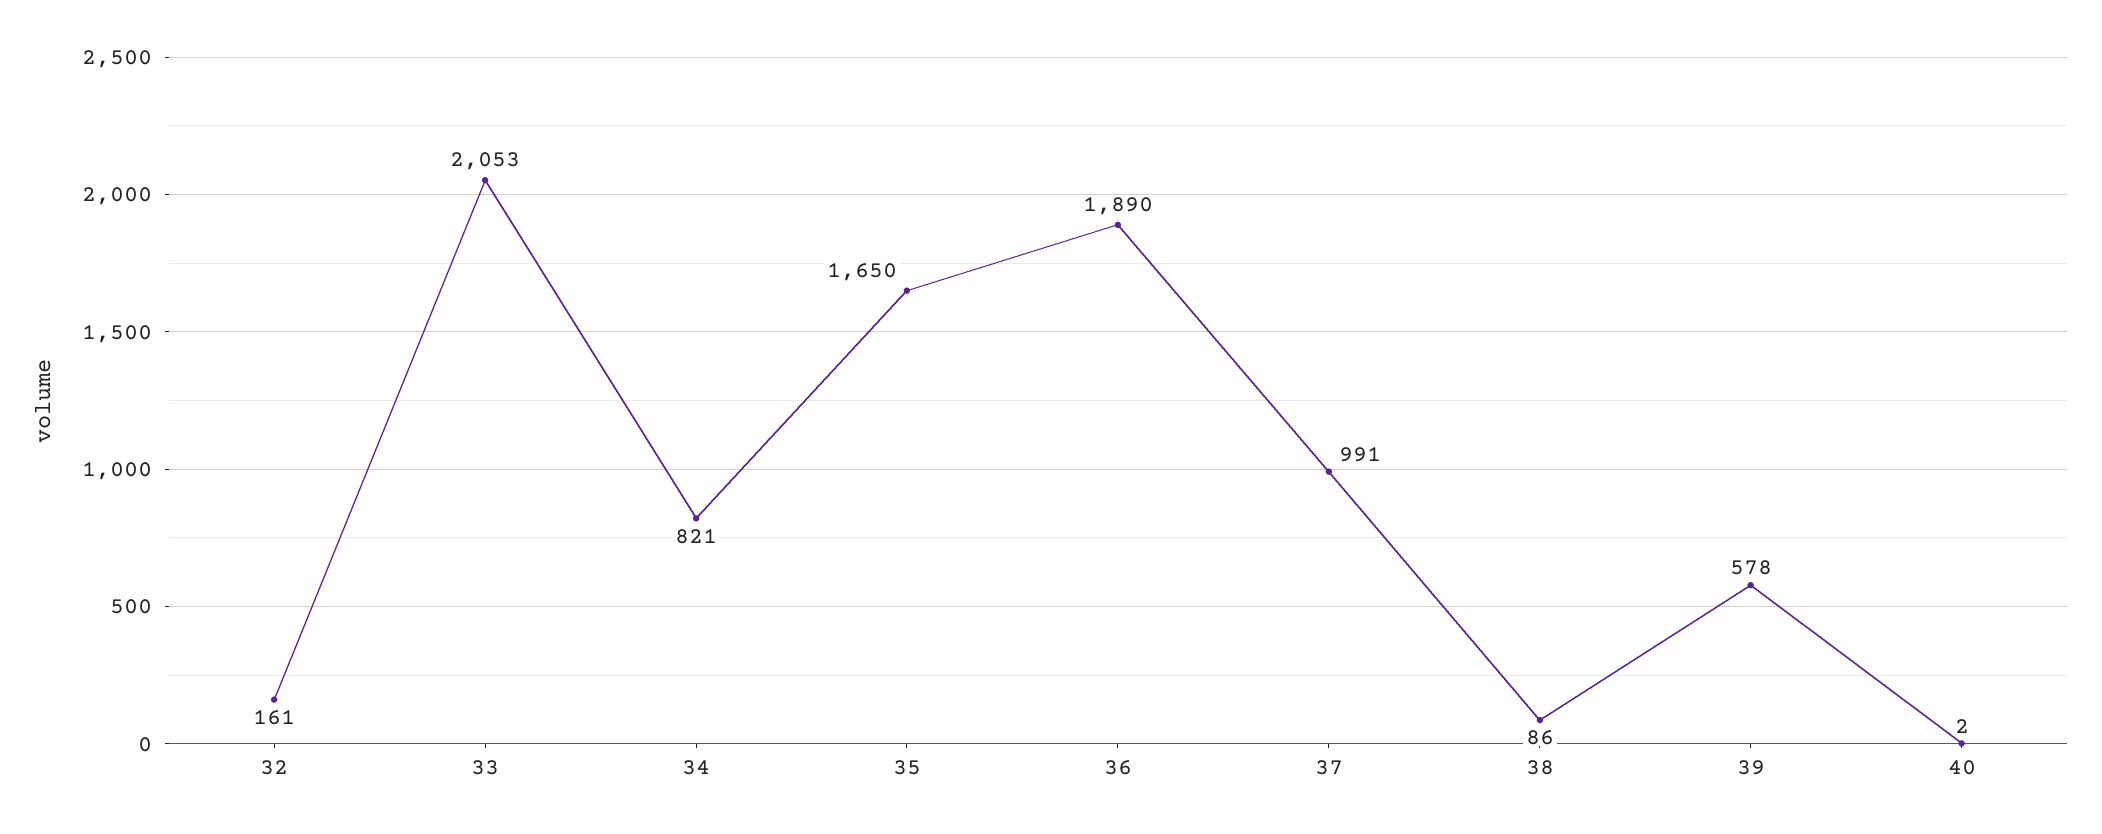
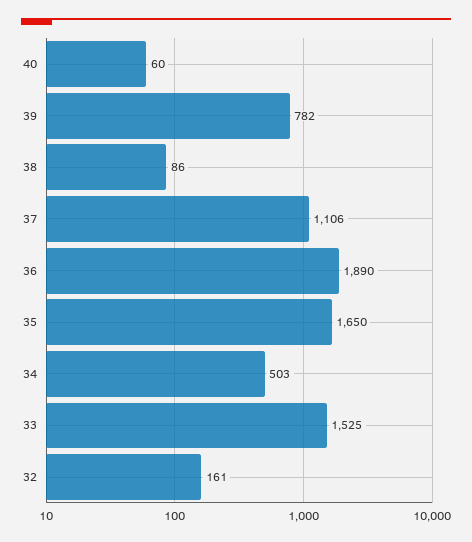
  {
    "32": 161,
-   "33": 2053,
+   "33": 1525,
-   "34": 821,
+   "34": 503,
    "35": 1650,
    "36": 1890,
-   "37": 991,
+   "37": 1106,
    "38": 86,
-   "39": 578,
+   "39": 782,
-   "40": 2
+   "40": 60
  }

